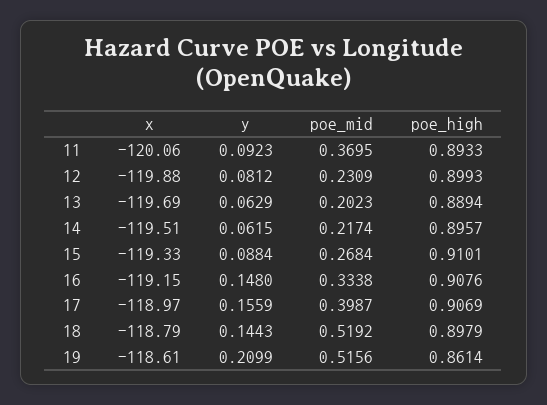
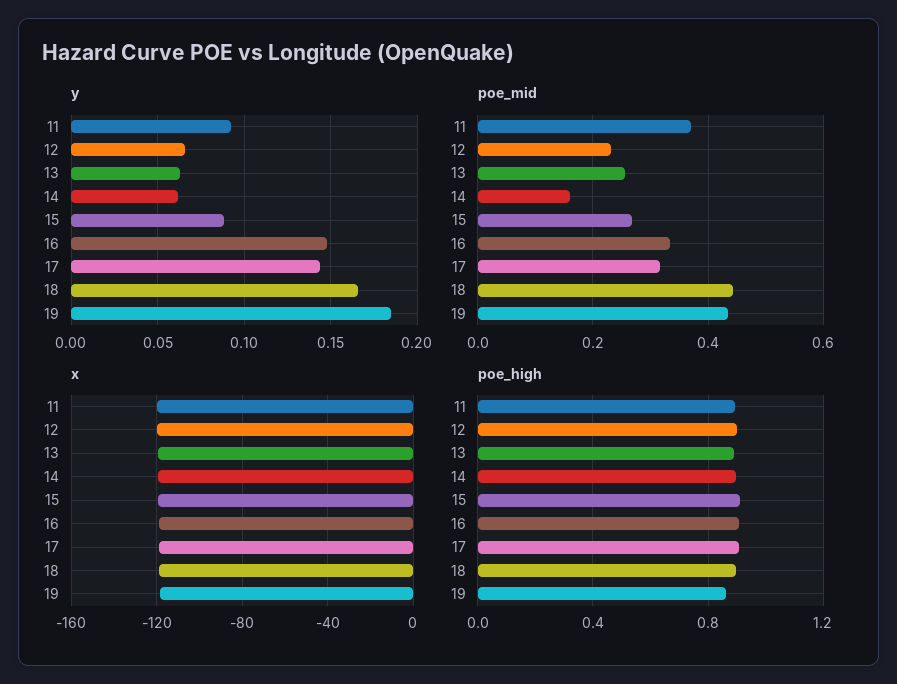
  {
    "x": {
      "11": -120.06,
      "12": -119.88,
      "13": -119.69,
      "14": -119.51,
      "15": -119.33,
      "16": -119.15,
      "17": -118.97,
      "18": -118.79,
      "19": -118.61
    },
    "y": {
      "11": 0.0923,
-     "12": 0.0812,
+     "12": 0.065,
      "13": 0.0629,
      "14": 0.0615,
      "15": 0.0884,
      "16": 0.148,
-     "17": 0.1559,
+     "17": 0.145,
-     "18": 0.1443,
+     "18": 0.165,
-     "19": 0.2099
+     "19": 0.185
    },
    "poe_mid": {
      "11": 0.3695,
      "12": 0.2309,
-     "13": 0.2023,
+     "13": 0.26,
-     "14": 0.2174,
+     "14": 0.16,
      "15": 0.2684,
      "16": 0.3338,
-     "17": 0.3987,
+     "17": 0.32,
-     "18": 0.5192,
+     "18": 0.44,
-     "19": 0.5156
+     "19": 0.44
    },
    "poe_high": {
      "11": 0.8933,
      "12": 0.8993,
      "13": 0.8894,
      "14": 0.8957,
      "15": 0.9101,
      "16": 0.9076,
      "17": 0.9069,
      "18": 0.8979,
      "19": 0.8614
    }
  }

